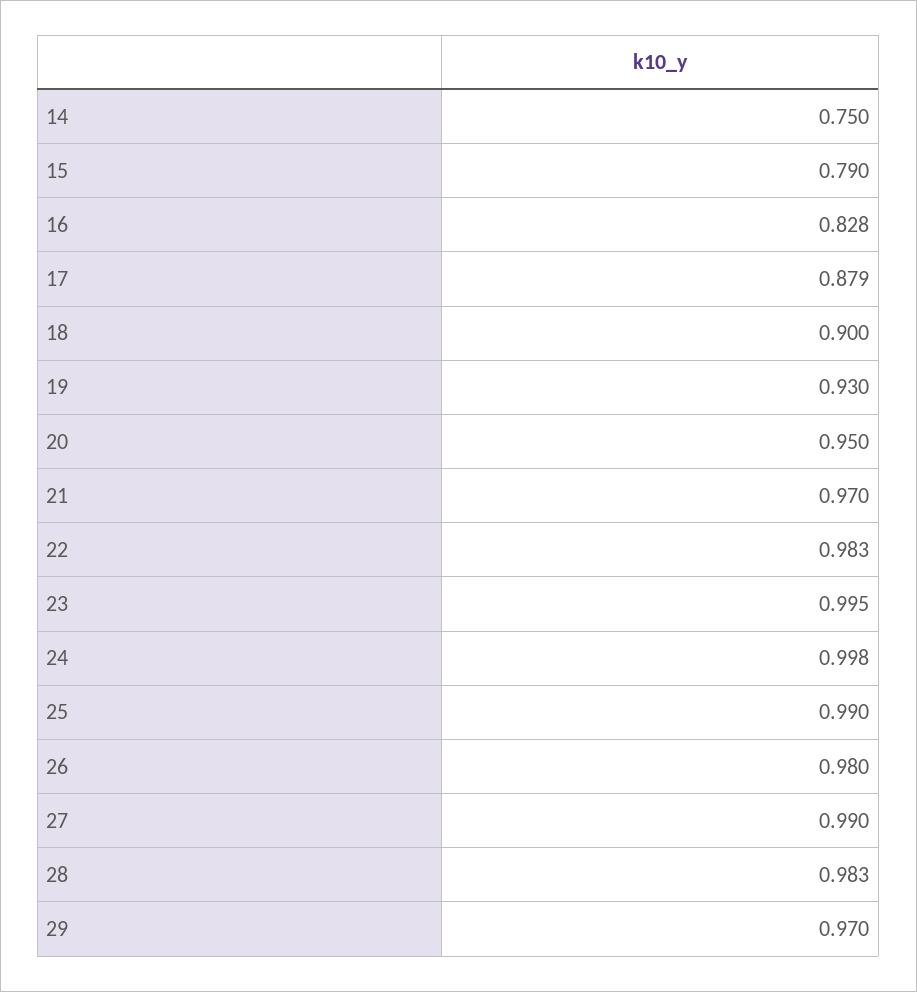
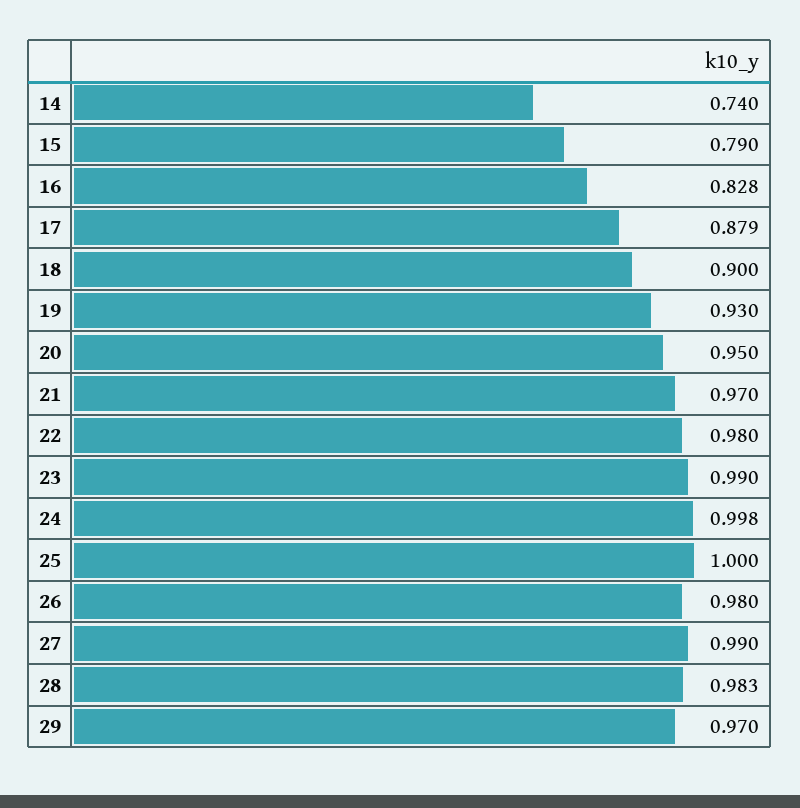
  {
-   "14": 0.75,
+   "14": 0.74,
    "15": 0.79,
    "16": 0.828,
    "17": 0.879,
    "18": 0.9,
    "19": 0.93,
    "20": 0.95,
    "21": 0.97,
-   "22": 0.983,
+   "22": 0.98,
-   "23": 0.995,
+   "23": 0.99,
    "24": 0.998,
-   "25": 0.99,
+   "25": 1,
    "26": 0.98,
    "27": 0.99,
    "28": 0.983,
    "29": 0.97
  }

